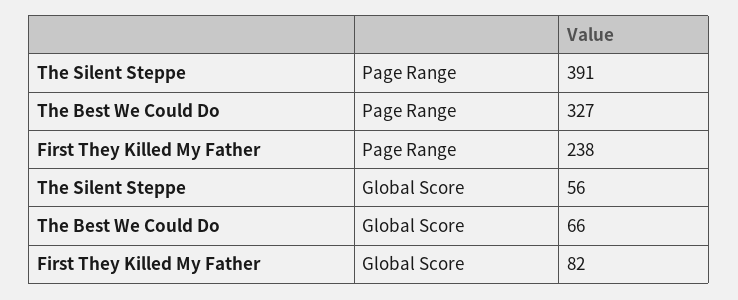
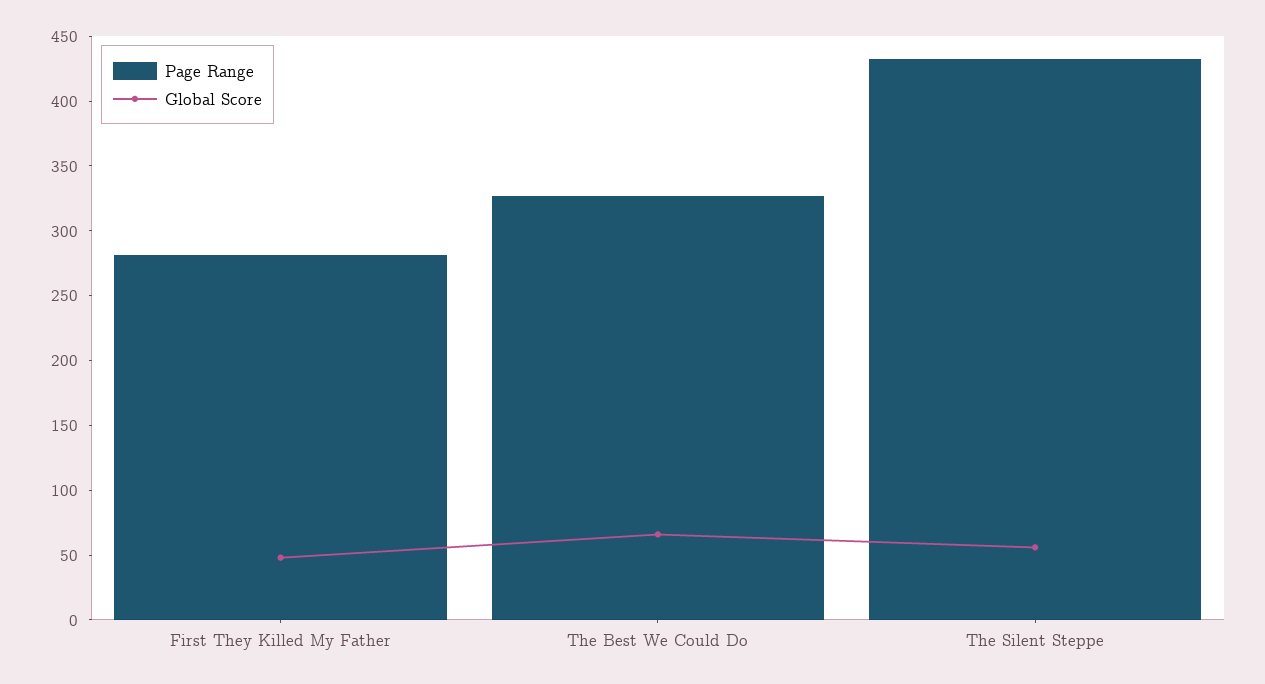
  {
    "Page Range": {
-     "The Silent Steppe": 391,
+     "The Silent Steppe": 430,
      "The Best We Could Do": 327,
-     "First They Killed My Father": 238
+     "First They Killed My Father": 280
    },
    "Global Score": {
      "The Silent Steppe": 56,
      "The Best We Could Do": 66,
-     "First They Killed My Father": 82
+     "First They Killed My Father": 50
    }
  }

